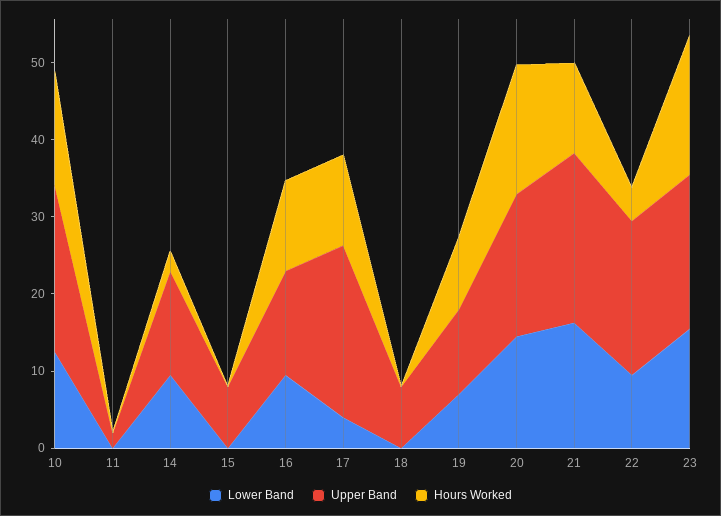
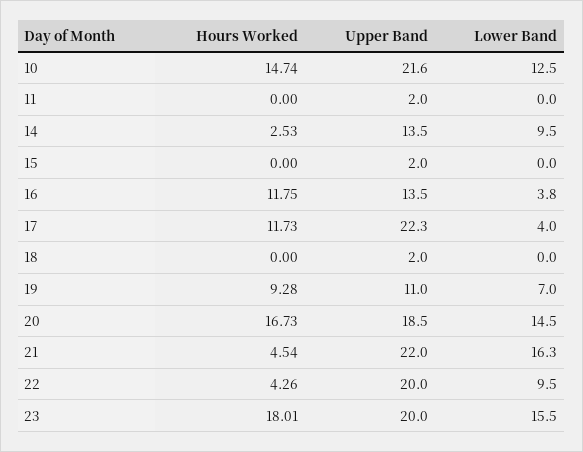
  {
    "Lower Band": {
      "10": 12.5,
      "11": 0,
      "14": 9.5,
      "15": 0,
-     "16": 10,
+     "16": 3.8,
      "17": 4,
      "18": 0,
      "19": 7,
      "20": 14.5,
      "21": 16.3,
      "22": 9.5,
      "23": 15.5
    },
    "Upper Band": {
      "10": 21.6,
      "11": 2,
      "14": 13.5,
-     "15": 8,
+     "15": 2,
      "16": 13.5,
      "17": 22.3,
-     "18": 8,
+     "18": 2,
      "19": 11,
      "20": 18.5,
      "21": 22,
      "22": 20,
      "23": 20
    },
    "Hours Worked": {
      "10": 14.74,
      "11": 0,
      "14": 2.53,
      "15": 0,
      "16": 11.75,
      "17": 11.73,
      "18": 0,
      "19": 9.28,
      "20": 16.73,
-     "21": 12,
+     "21": 4.54,
      "22": 4.26,
      "23": 18.01
    }
  }

